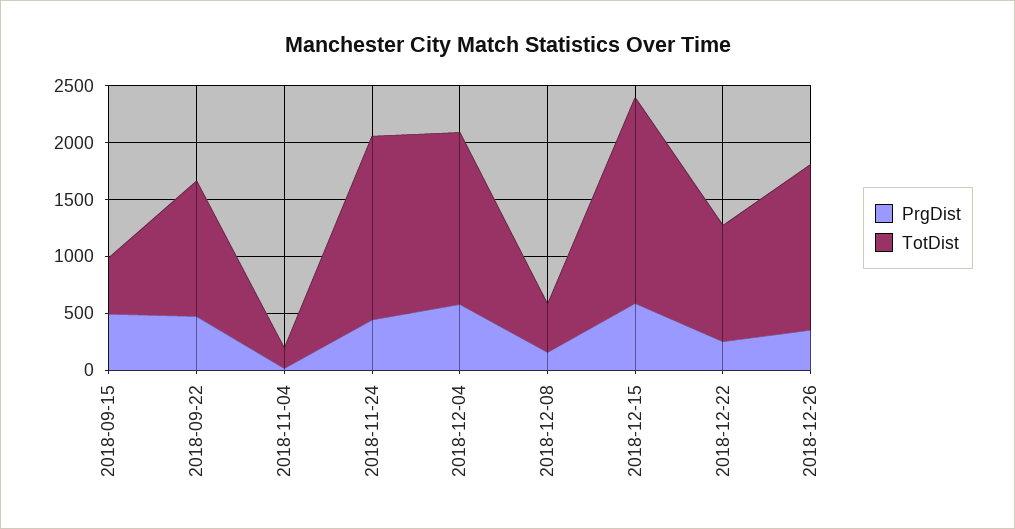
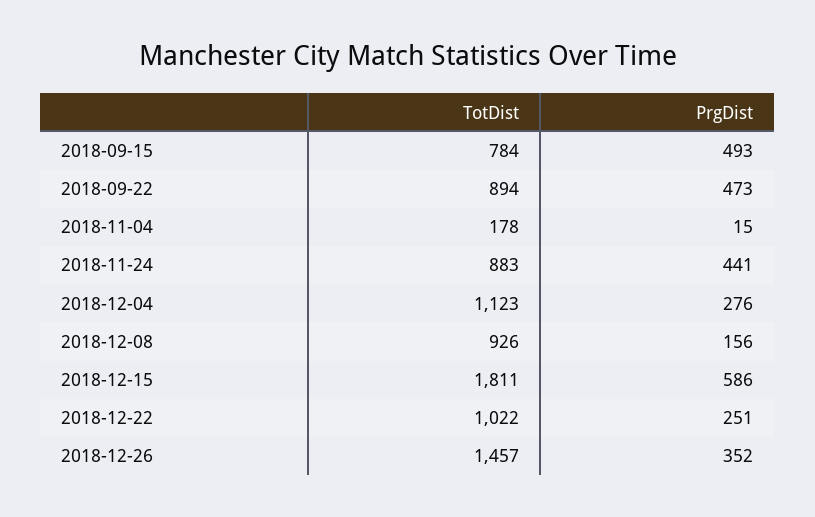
  {
    "PrgDist": {
      "2018-09-15": 493,
      "2018-09-22": 473,
      "2018-11-04": 15,
      "2018-11-24": 441,
-     "2018-12-04": 600,
+     "2018-12-04": 276,
      "2018-12-08": 156,
      "2018-12-15": 586,
      "2018-12-22": 251,
      "2018-12-26": 352
    },
    "TotDist": {
-     "2018-09-15": 500,
+     "2018-09-15": 784,
-     "2018-09-22": 1200,
+     "2018-09-22": 894,
      "2018-11-04": 178,
-     "2018-11-24": 1600,
+     "2018-11-24": 883,
-     "2018-12-04": 1500,
+     "2018-12-04": 1123,
-     "2018-12-08": 400,
+     "2018-12-08": 926,
      "2018-12-15": 1811,
      "2018-12-22": 1022,
      "2018-12-26": 1457
    }
  }

